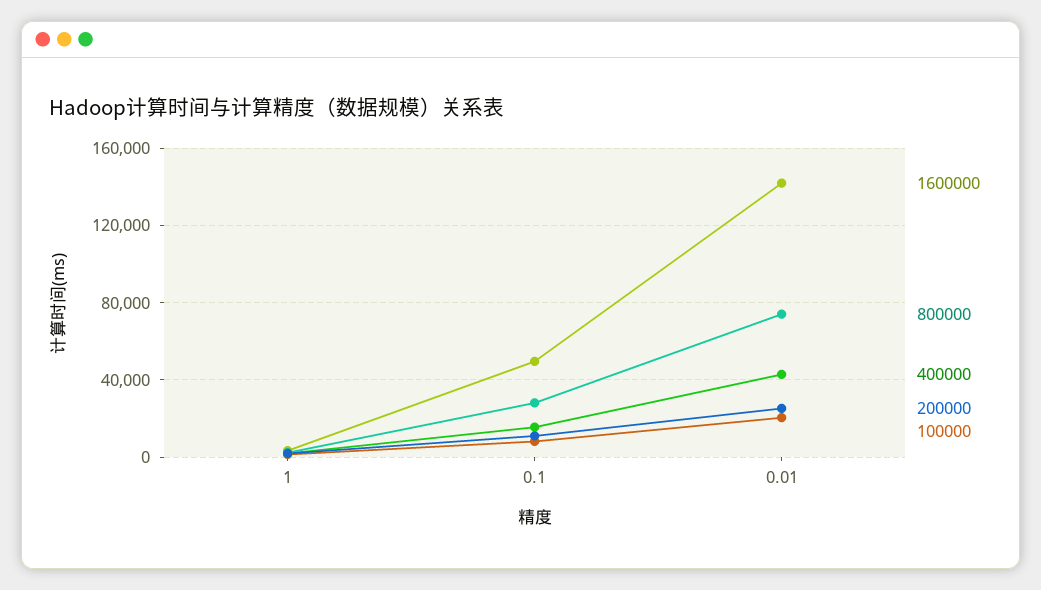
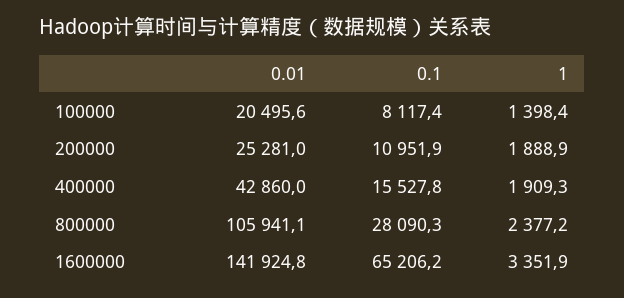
  {
    "1600000": {
      "1": 3351.9,
-     "0.1": 50000,
+     "0.1": 65206.2,
      "0.01": 141924.8
    },
    "800000": {
      "1": 2377.2,
      "0.1": 28090.3,
-     "0.01": 75000
+     "0.01": 105941.1
    },
    "400000": {
      "1": 1909.3,
      "0.1": 15527.8,
      "0.01": 42860
    },
    "200000": {
      "1": 1888.9,
      "0.1": 10951.9,
      "0.01": 25281
    },
    "100000": {
      "1": 1398.4,
      "0.1": 8117.4,
      "0.01": 20495.6
    }
  }

